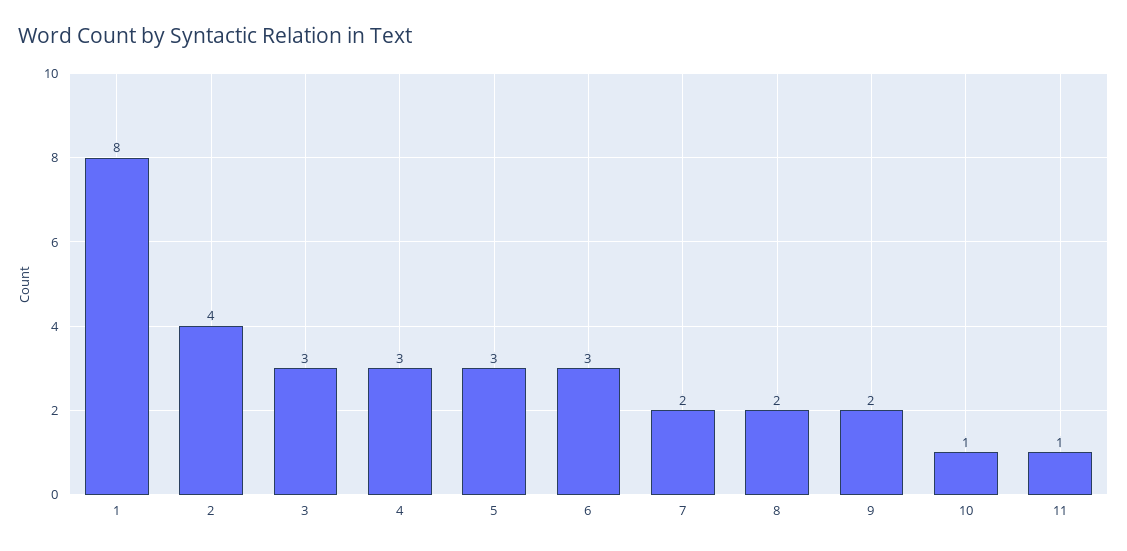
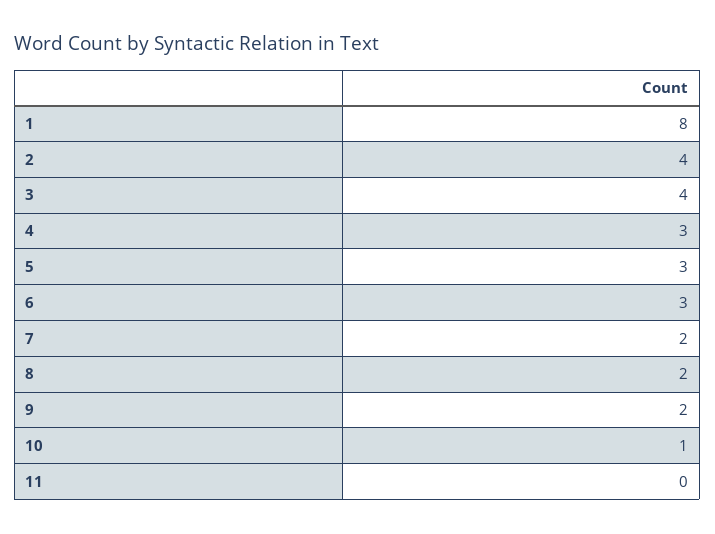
  {
    "1": 8,
    "2": 4,
-   "3": 3,
+   "3": 4,
    "4": 3,
    "5": 3,
    "6": 3,
    "7": 2,
    "8": 2,
    "9": 2,
    "10": 1,
-   "11": 1
+   "11": 0
  }

